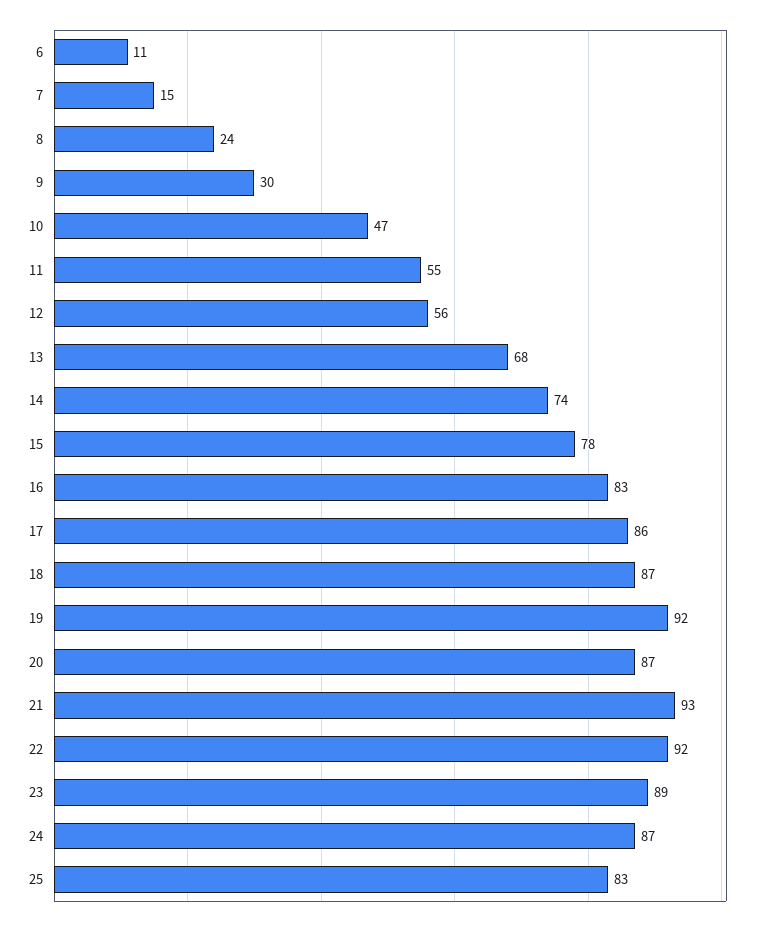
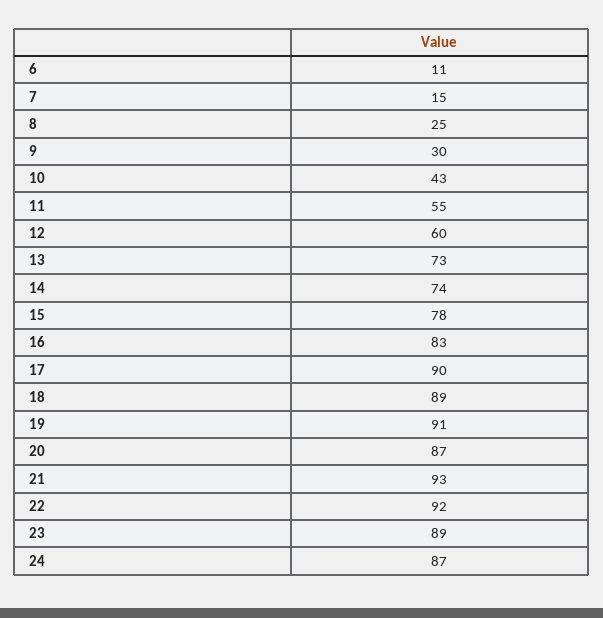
  {
    "6": 11,
    "7": 15,
-   "8": 24,
+   "8": 25,
    "9": 30,
-   "10": 47,
+   "10": 43,
    "11": 55,
-   "12": 56,
+   "12": 60,
-   "13": 68,
+   "13": 73,
    "14": 74,
    "15": 78,
    "16": 83,
-   "17": 86,
+   "17": 90,
-   "18": 87,
+   "18": 89,
-   "19": 92,
+   "19": 91,
    "20": 87,
    "21": 93,
    "22": 92,
    "23": 89,
-   "24": 87,
+   "24": 87
-   "25": 83
  }

